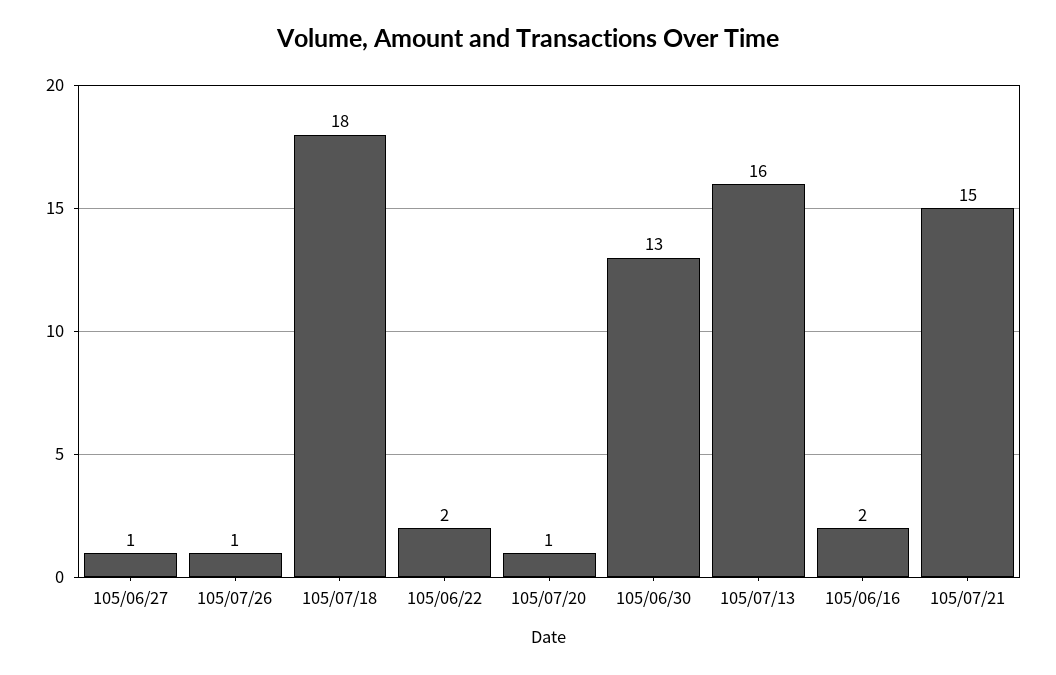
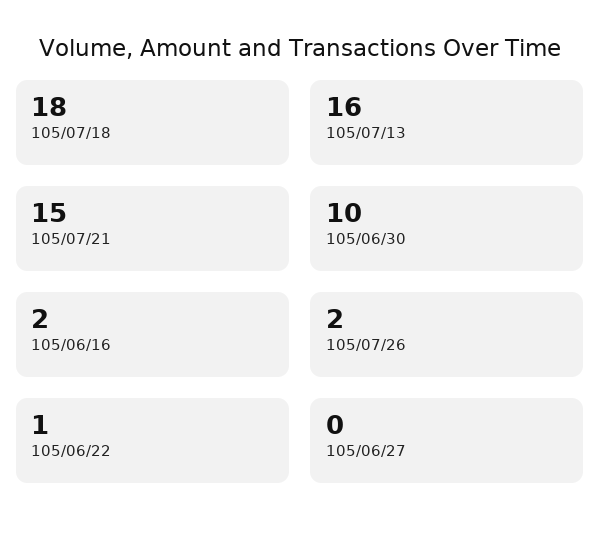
  {
-   "105/06/27": 1,
+   "105/06/27": 0,
-   "105/07/26": 1,
+   "105/07/26": 2,
    "105/07/18": 18,
-   "105/06/22": 2,
+   "105/06/22": 1,
-   "105/07/20": 1,
-   "105/06/30": 13,
+   "105/06/30": 10,
    "105/07/13": 16,
    "105/06/16": 2,
    "105/07/21": 15
  }

